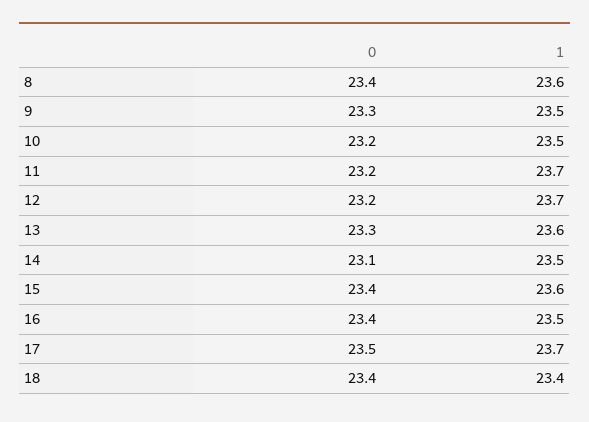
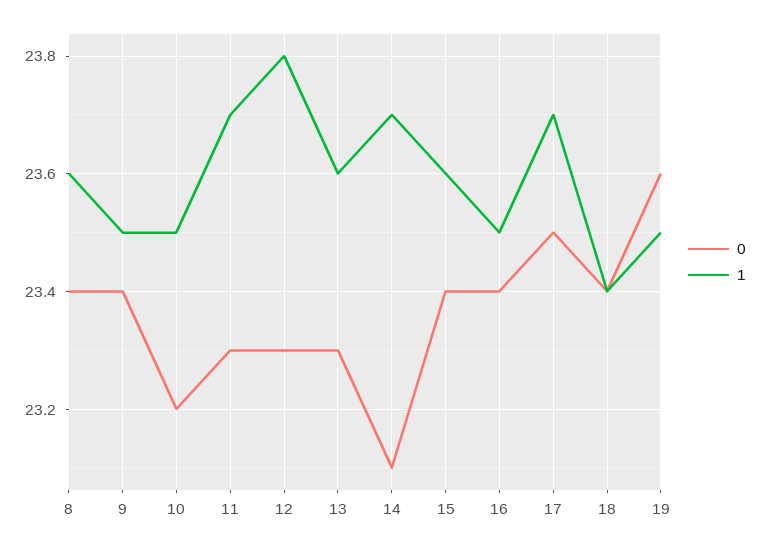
  {
    "0": {
      "8": 23.4,
-     "9": 23.3,
+     "9": 23.4,
      "10": 23.2,
-     "11": 23.2,
+     "11": 23.3,
-     "12": 23.2,
+     "12": 23.3,
      "13": 23.3,
      "14": 23.1,
      "15": 23.4,
      "16": 23.4,
      "17": 23.5,
-     "18": 23.4
+     "18": 23.4,
+     "19": 23.6
    },
    "1": {
      "8": 23.6,
      "9": 23.5,
      "10": 23.5,
      "11": 23.7,
-     "12": 23.7,
+     "12": 23.8,
      "13": 23.6,
-     "14": 23.5,
+     "14": 23.7,
      "15": 23.6,
      "16": 23.5,
      "17": 23.7,
-     "18": 23.4
+     "18": 23.4,
+     "19": 23.5
    }
  }

